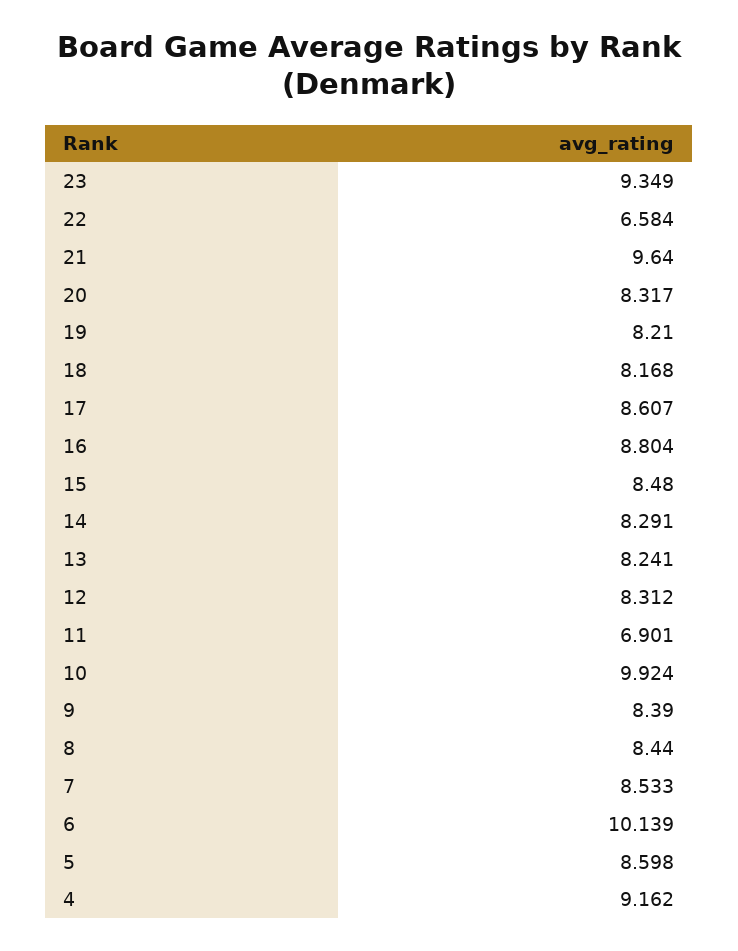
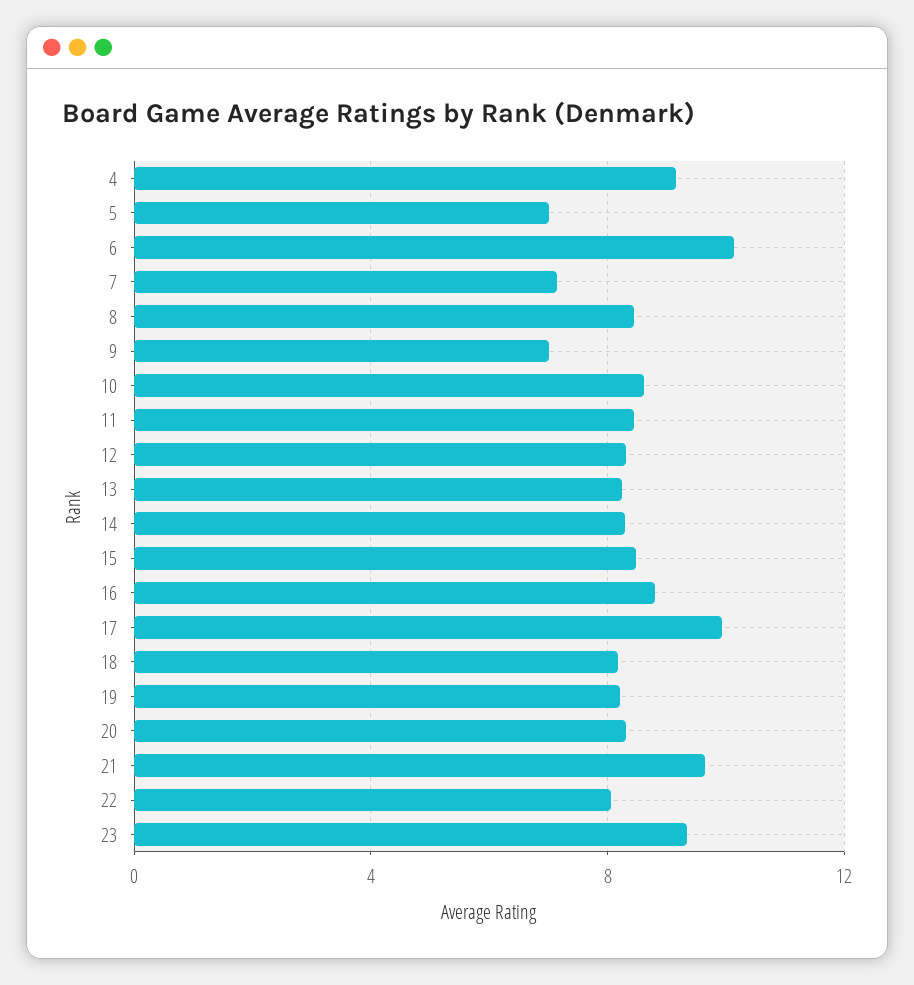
  {
    "23": 9.349,
-   "22": 6.584,
+   "22": 8,
    "21": 9.64,
    "20": 8.317,
    "19": 8.21,
    "18": 8.168,
-   "17": 8.607,
+   "17": 10,
    "16": 8.804,
    "15": 8.48,
    "14": 8.291,
    "13": 8.241,
    "12": 8.312,
-   "11": 6.901,
+   "11": 8.5,
-   "10": 9.924,
+   "10": 8.5,
-   "9": 8.39,
+   "9": 7,
    "8": 8.44,
-   "7": 8.533,
+   "7": 7,
    "6": 10.139,
-   "5": 8.598,
+   "5": 7,
    "4": 9.162
  }

